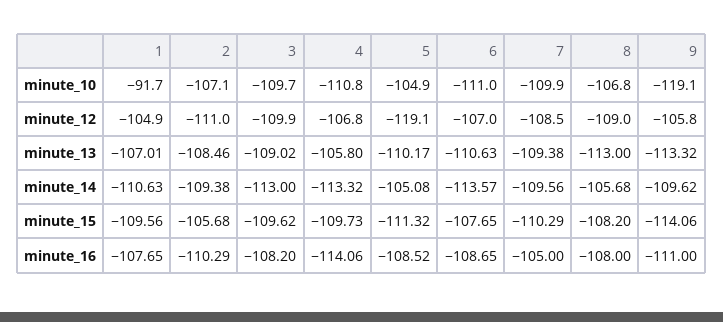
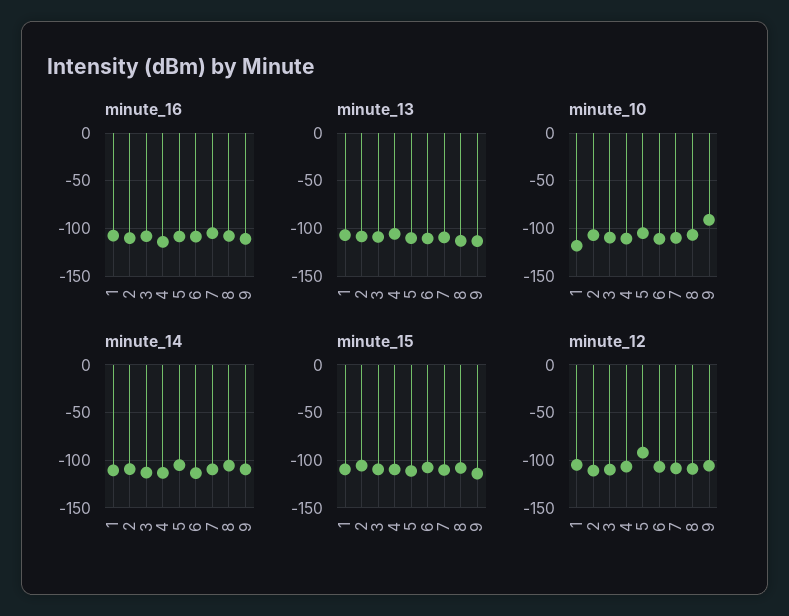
  {
    "minute_10": {
-     "1": -91.7,
+     "1": -120,
      "2": -107.1,
      "3": -109.7,
      "4": -110.8,
      "5": -104.9,
      "6": -111,
      "7": -109.9,
      "8": -106.8,
-     "9": -119.1
+     "9": -90
    },
    "minute_12": {
      "1": -104.9,
      "2": -111,
      "3": -109.9,
      "4": -106.8,
-     "5": -119.1,
+     "5": -90,
      "6": -107,
      "7": -108.5,
      "8": -109,
      "9": -105.8
    },
    "minute_13": {
      "1": -107.01,
      "2": -108.46,
      "3": -109.02,
      "4": -105.8,
      "5": -110.17,
      "6": -110.63,
      "7": -109.38,
      "8": -113,
      "9": -113.32
    },
    "minute_14": {
      "1": -110.63,
      "2": -109.38,
      "3": -113,
      "4": -113.32,
      "5": -105.08,
      "6": -113.57,
      "7": -109.56,
      "8": -105.68,
      "9": -109.62
    },
    "minute_15": {
      "1": -109.56,
      "2": -105.68,
      "3": -109.62,
      "4": -109.73,
      "5": -111.32,
      "6": -107.65,
      "7": -110.29,
      "8": -108.2,
      "9": -114.06
    },
    "minute_16": {
      "1": -107.65,
      "2": -110.29,
      "3": -108.2,
      "4": -114.06,
      "5": -108.52,
      "6": -108.65,
      "7": -105,
      "8": -108,
      "9": -111
    }
  }

